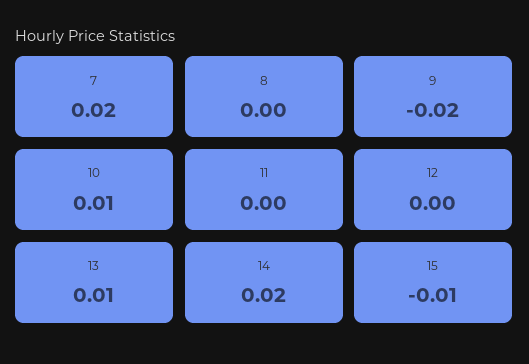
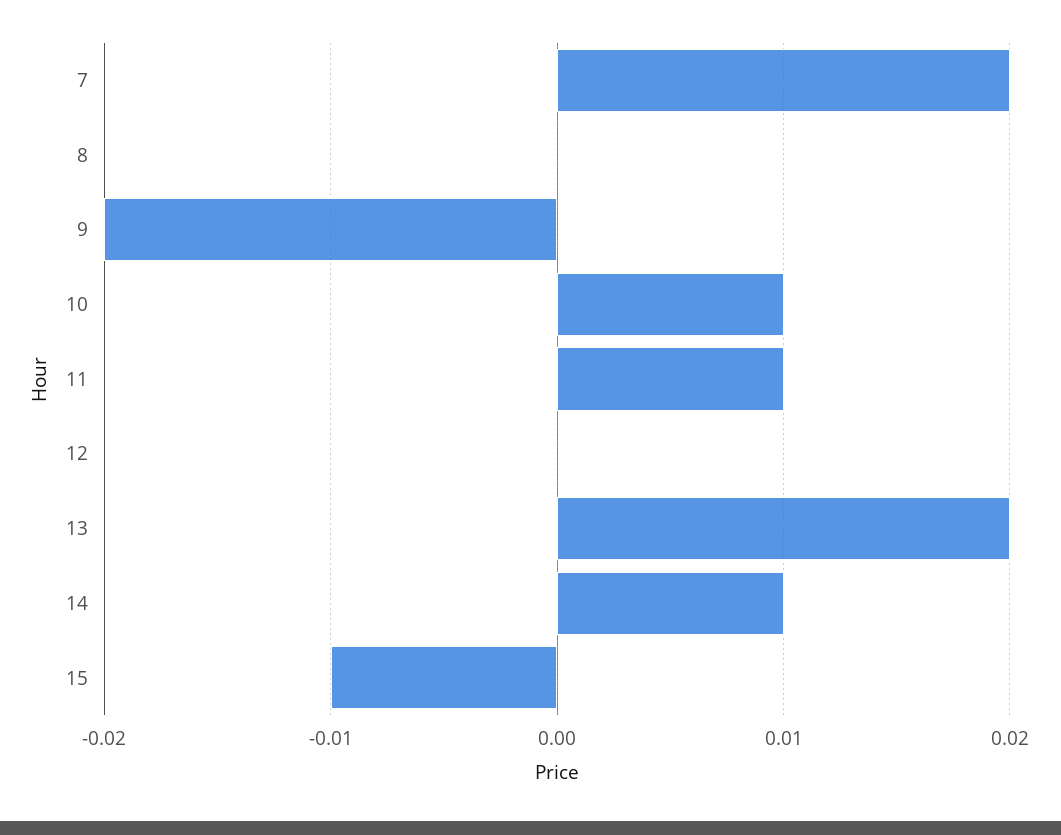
  {
    "7": 0.02,
    "8": 0,
    "9": -0.02,
    "10": 0.01,
-   "11": 0,
+   "11": 0.01,
    "12": 0,
-   "13": 0.01,
+   "13": 0.02,
-   "14": 0.02,
+   "14": 0.01,
    "15": -0.01
  }

